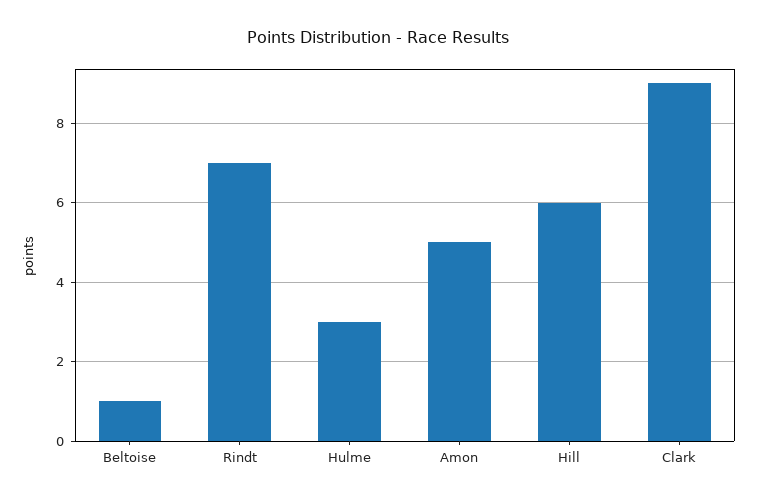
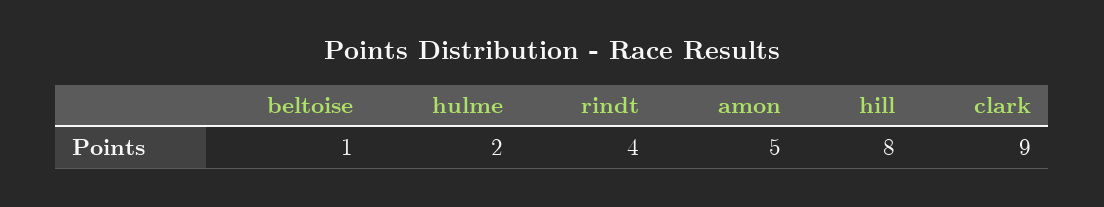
  {
    "Beltoise": 1,
-   "Rindt": 7,
+   "Rindt": 4,
-   "Hulme": 3,
+   "Hulme": 2,
    "Amon": 5,
-   "Hill": 6,
+   "Hill": 8,
    "Clark": 9
  }

